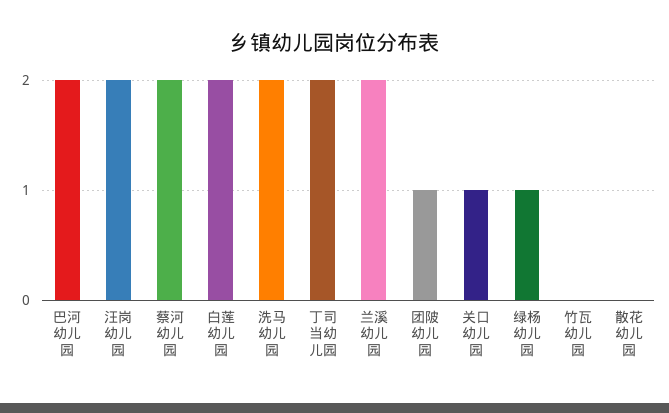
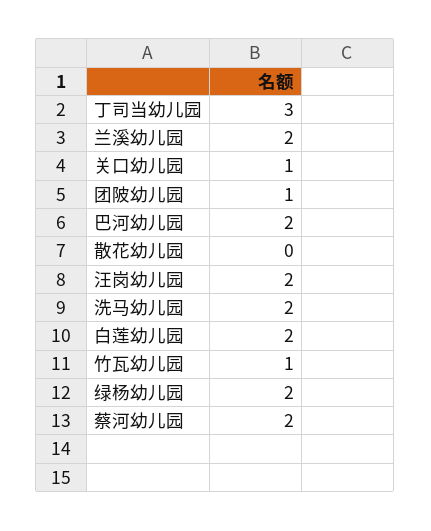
  {
    "巴河幼儿园": 2,
    "汪岗幼儿园": 2,
    "蔡河幼儿园": 2,
    "白莲幼儿园": 2,
    "洗马幼儿园": 2,
-   "丁司当幼儿园": 2,
+   "丁司当幼儿园": 3,
    "兰溪幼儿园": 2,
    "团陂幼儿园": 1,
    "关口幼儿园": 1,
-   "绿杨幼儿园": 1,
+   "绿杨幼儿园": 2,
-   "竹瓦幼儿园": 0,
+   "竹瓦幼儿园": 1,
    "散花幼儿园": 0
  }

